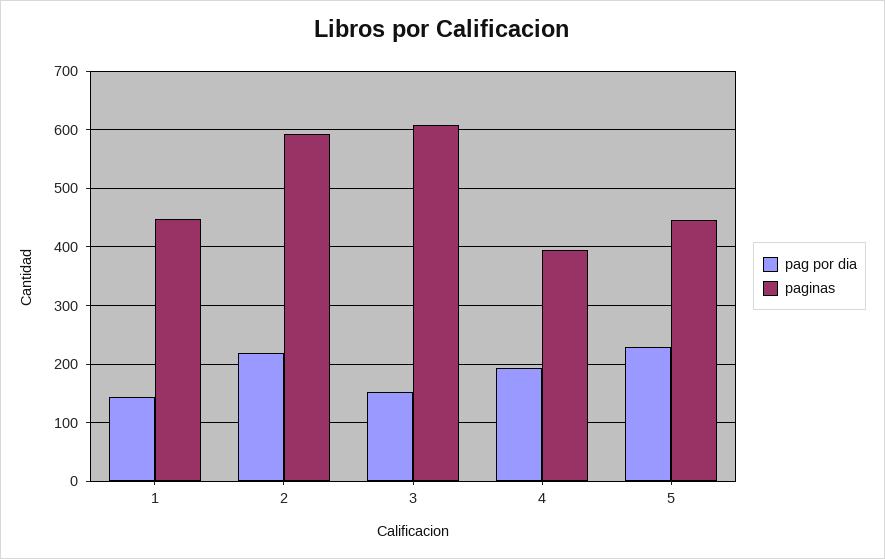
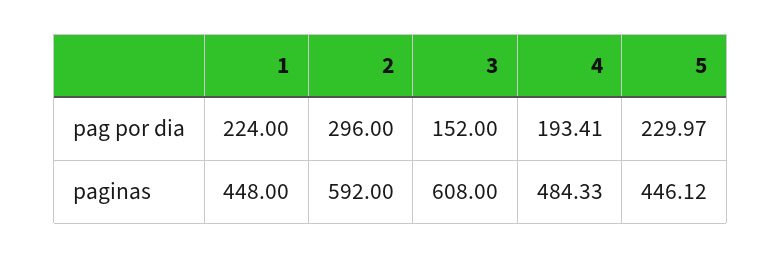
  {
    "pag por dia": {
-     "1": 140,
+     "1": 224,
-     "2": 220,
+     "2": 296,
      "3": 152,
      "4": 193.41,
      "5": 229.97
    },
    "paginas": {
      "1": 448,
      "2": 592,
      "3": 608,
-     "4": 400,
+     "4": 484.33,
      "5": 446.12
    }
  }

